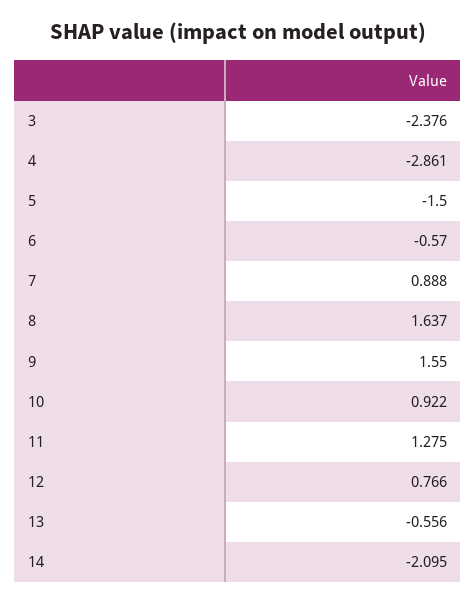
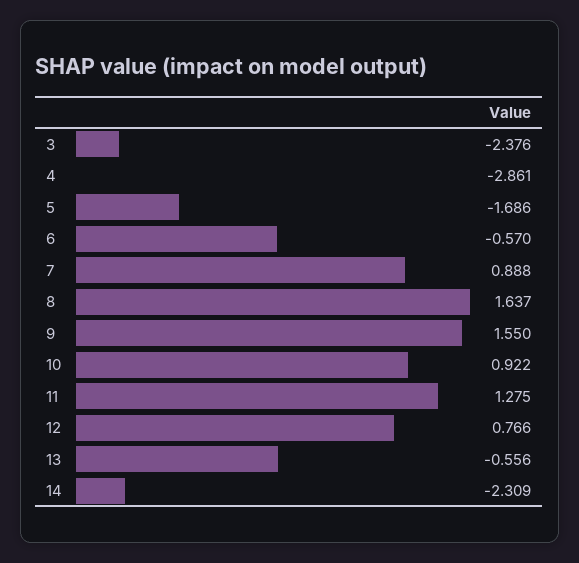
  {
    "3": -2.376,
    "4": -2.861,
-   "5": -1.5,
+   "5": -1.686,
    "6": -0.57,
    "7": 0.888,
    "8": 1.637,
    "9": 1.55,
    "10": 0.922,
    "11": 1.275,
    "12": 0.766,
    "13": -0.556,
-   "14": -2.095
+   "14": -2.309
  }

